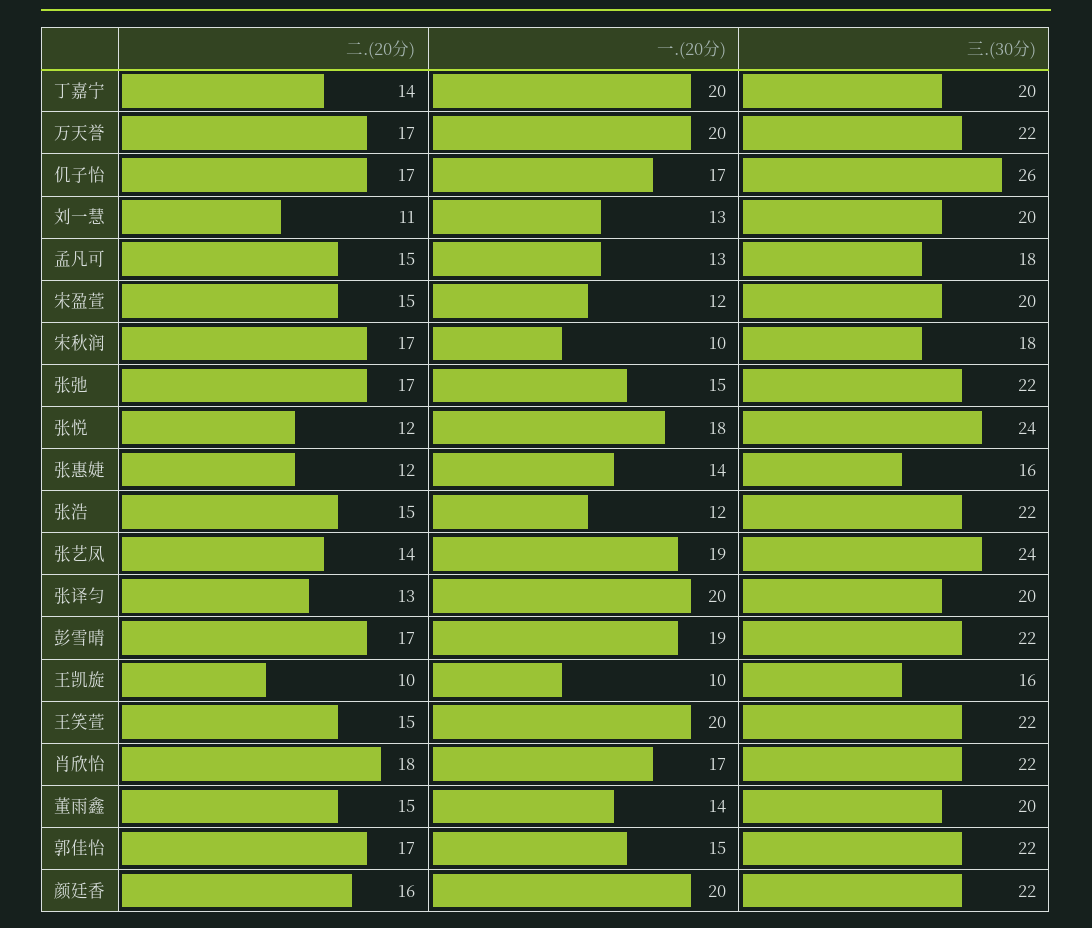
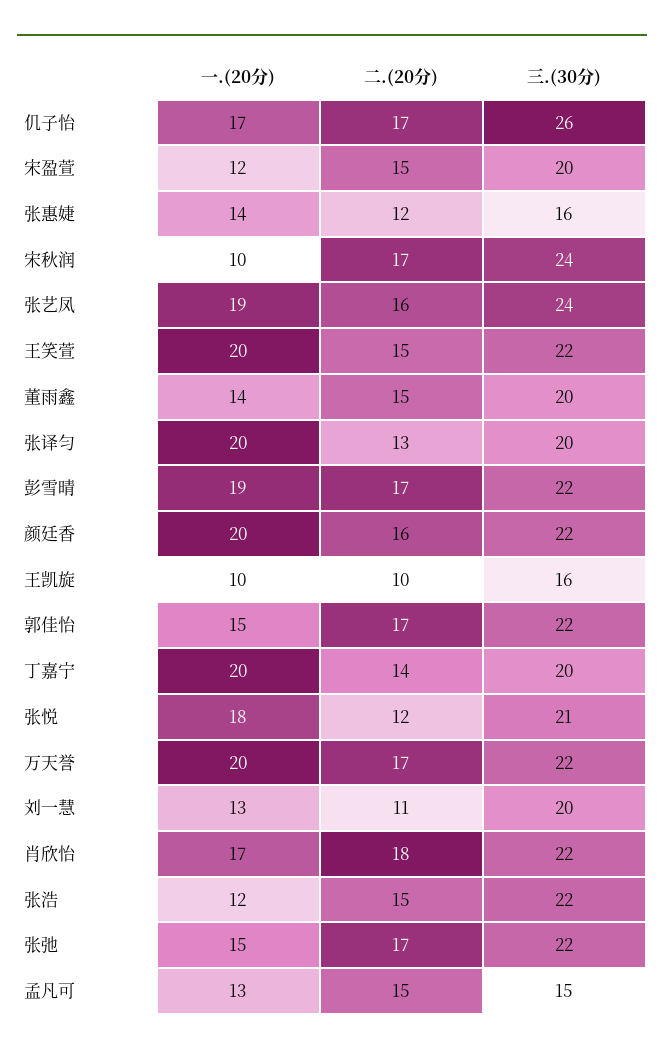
  {
    "二.(20分)": {
      "丁嘉宁": 14,
      "万天誉": 17,
      "仉子怡": 17,
      "刘一慧": 11,
      "孟凡可": 15,
      "宋盈萱": 15,
      "宋秋润": 17,
      "张弛": 17,
      "张悦": 12,
      "张惠婕": 12,
      "张浩": 15,
-     "张艺凤": 14,
+     "张艺凤": 16,
      "张译匀": 13,
      "彭雪晴": 17,
      "王凯旋": 10,
      "王笑萱": 15,
      "肖欣怡": 18,
      "董雨鑫": 15,
      "郭佳怡": 17,
      "颜廷香": 16
    },
    "一.(20分)": {
      "丁嘉宁": 20,
      "万天誉": 20,
      "仉子怡": 17,
      "刘一慧": 13,
      "孟凡可": 13,
      "宋盈萱": 12,
      "宋秋润": 10,
      "张弛": 15,
      "张悦": 18,
      "张惠婕": 14,
      "张浩": 12,
      "张艺凤": 19,
      "张译匀": 20,
      "彭雪晴": 19,
      "王凯旋": 10,
      "王笑萱": 20,
      "肖欣怡": 17,
      "董雨鑫": 14,
      "郭佳怡": 15,
      "颜廷香": 20
    },
    "三.(30分)": {
      "丁嘉宁": 20,
      "万天誉": 22,
      "仉子怡": 26,
      "刘一慧": 20,
-     "孟凡可": 18,
+     "孟凡可": 15,
      "宋盈萱": 20,
-     "宋秋润": 18,
+     "宋秋润": 24,
      "张弛": 22,
-     "张悦": 24,
+     "张悦": 21,
      "张惠婕": 16,
      "张浩": 22,
      "张艺凤": 24,
      "张译匀": 20,
      "彭雪晴": 22,
      "王凯旋": 16,
      "王笑萱": 22,
      "肖欣怡": 22,
      "董雨鑫": 20,
      "郭佳怡": 22,
      "颜廷香": 22
    }
  }

